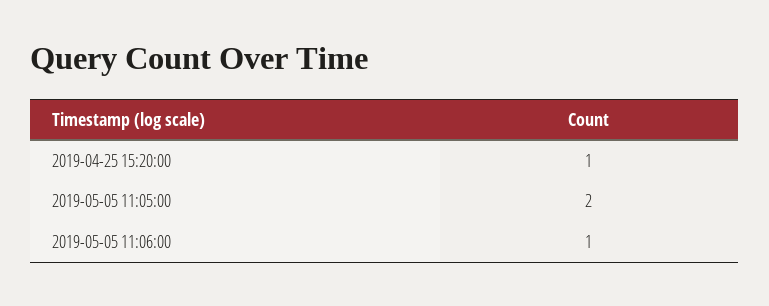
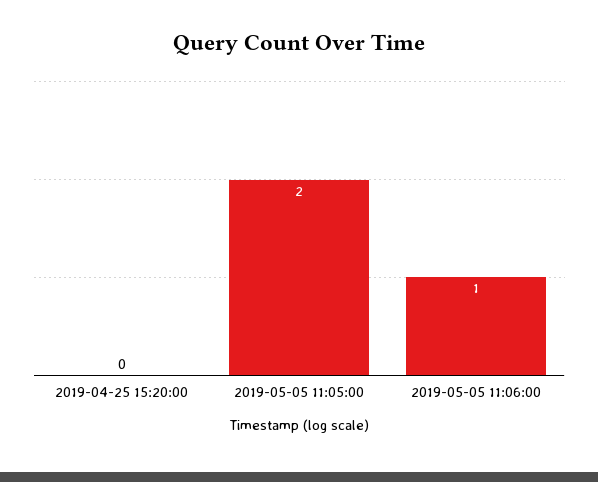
  {
-   "2019-04-25 15:20:00": 1,
+   "2019-04-25 15:20:00": 0,
    "2019-05-05 11:05:00": 2,
    "2019-05-05 11:06:00": 1
  }

